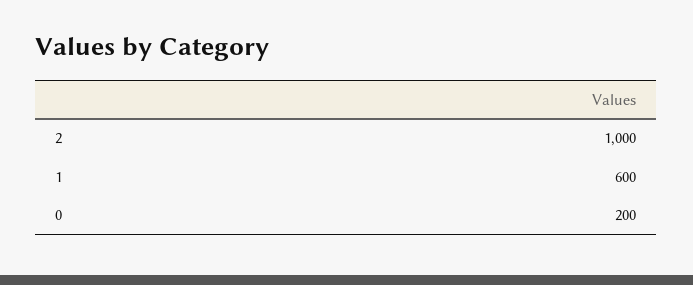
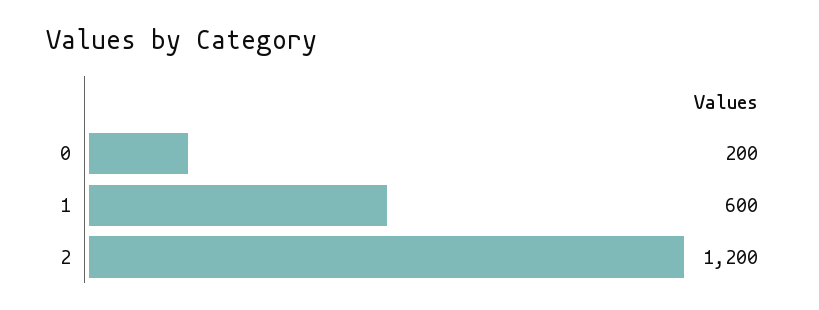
  {
-   "2": 1000,
+   "2": 1200,
    "1": 600,
    "0": 200
  }

